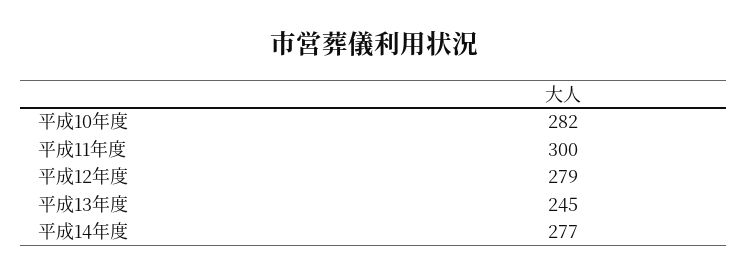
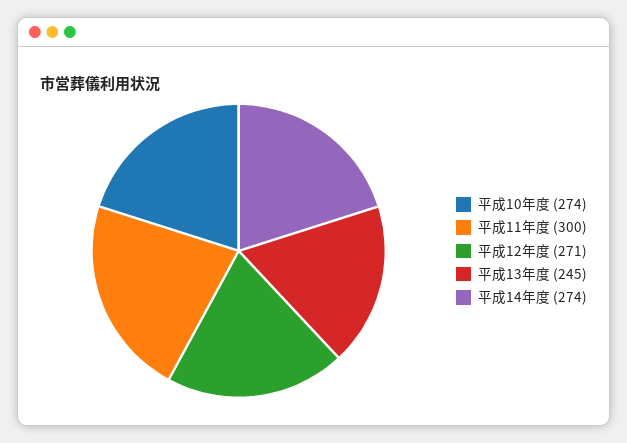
  {
-   "平成10年度": 282,
+   "平成10年度": 274,
    "平成11年度": 300,
-   "平成12年度": 279,
+   "平成12年度": 271,
    "平成13年度": 245,
-   "平成14年度": 277
+   "平成14年度": 274
  }

